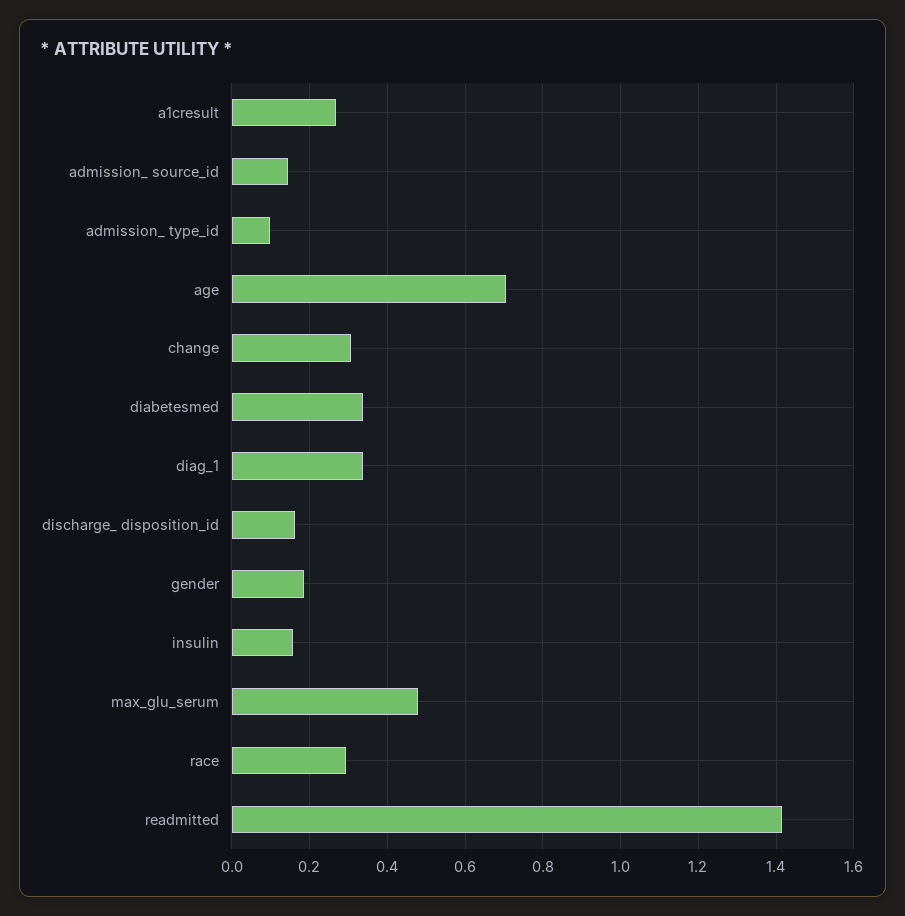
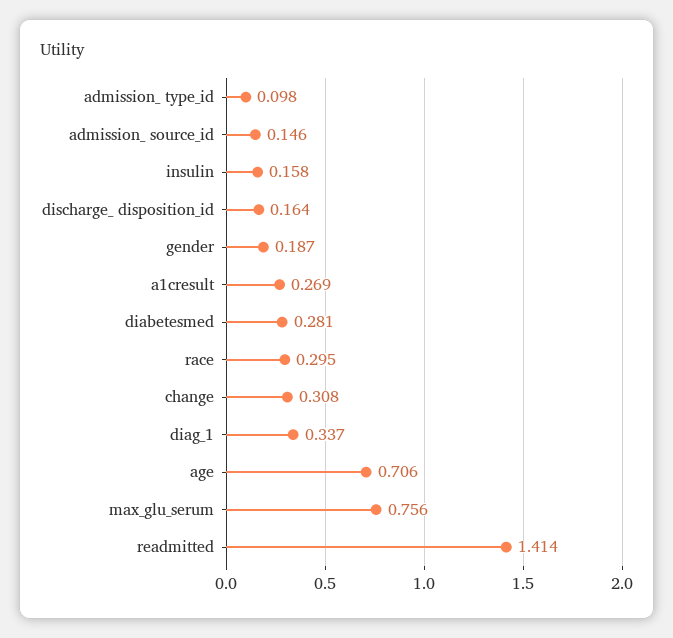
  {
    "a1cresult": 0.269,
    "admission_ source_id": 0.146,
    "admission_ type_id": 0.098,
    "age": 0.706,
    "change": 0.308,
-   "diabetesmed": 0.34,
+   "diabetesmed": 0.281,
    "diag_1": 0.337,
    "discharge_ disposition_id": 0.164,
    "gender": 0.187,
    "insulin": 0.158,
-   "max_glu_serum": 0.48,
+   "max_glu_serum": 0.756,
    "race": 0.295,
    "readmitted": 1.414
  }

